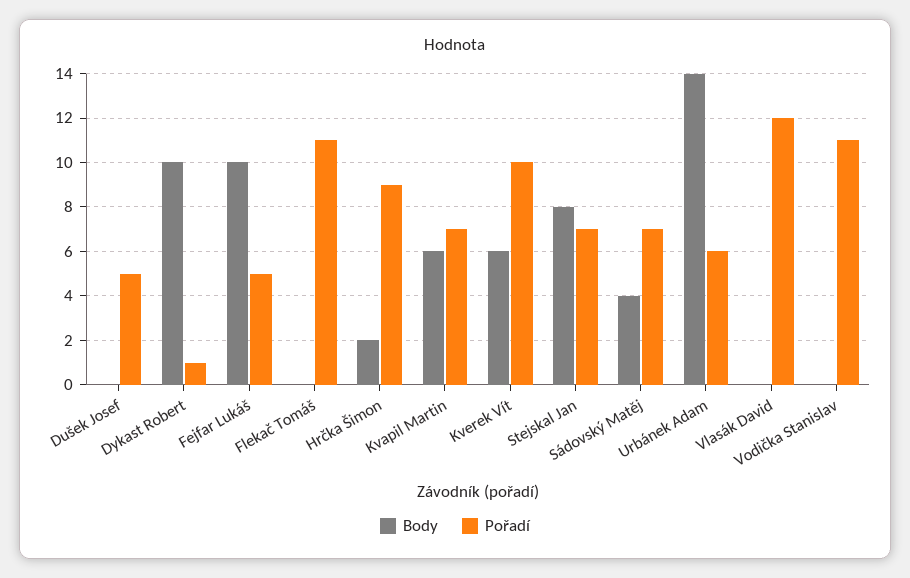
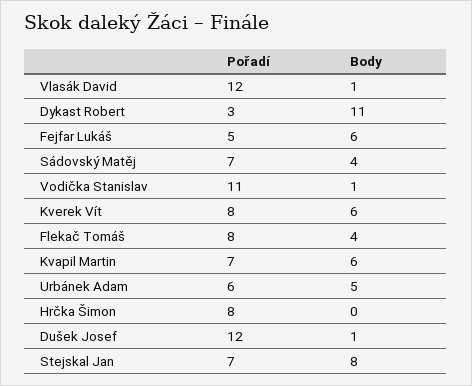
  {
    "Body": {
-     "Dušek Josef": 0,
+     "Dušek Josef": 1,
-     "Dykast Robert": 10,
+     "Dykast Robert": 11,
-     "Fejfar Lukáš": 10,
+     "Fejfar Lukáš": 6,
-     "Flekač Tomáš": 0,
+     "Flekač Tomáš": 4,
-     "Hrčka Šimon": 2,
+     "Hrčka Šimon": 0,
      "Kvapil Martin": 6,
      "Kverek Vít": 6,
      "Stejskal Jan": 8,
      "Sádovský Matěj": 4,
-     "Urbánek Adam": 14,
+     "Urbánek Adam": 5,
-     "Vlasák David": 0,
+     "Vlasák David": 1,
-     "Vodička Stanislav": 0
+     "Vodička Stanislav": 1
    },
    "Pořadí": {
-     "Dušek Josef": 5,
+     "Dušek Josef": 12,
-     "Dykast Robert": 1,
+     "Dykast Robert": 3,
      "Fejfar Lukáš": 5,
-     "Flekač Tomáš": 11,
+     "Flekač Tomáš": 8,
-     "Hrčka Šimon": 9,
+     "Hrčka Šimon": 8,
      "Kvapil Martin": 7,
-     "Kverek Vít": 10,
+     "Kverek Vít": 8,
      "Stejskal Jan": 7,
      "Sádovský Matěj": 7,
      "Urbánek Adam": 6,
      "Vlasák David": 12,
      "Vodička Stanislav": 11
    }
  }

